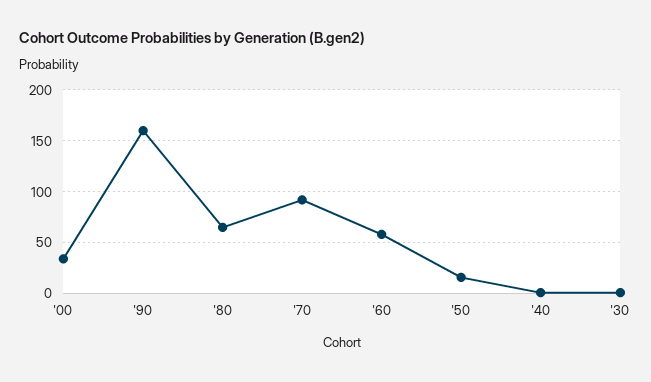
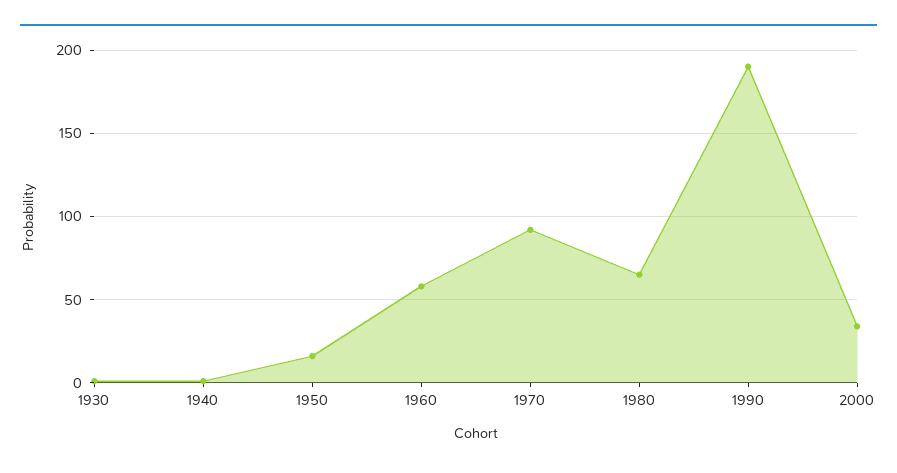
  {
    "'00": 35,
-   "'90": 160,
+   "'90": 190,
    "'80": 65,
    "'70": 90,
    "'60": 60,
    "'50": 15,
    "'40": 0,
    "'30": 0
  }

